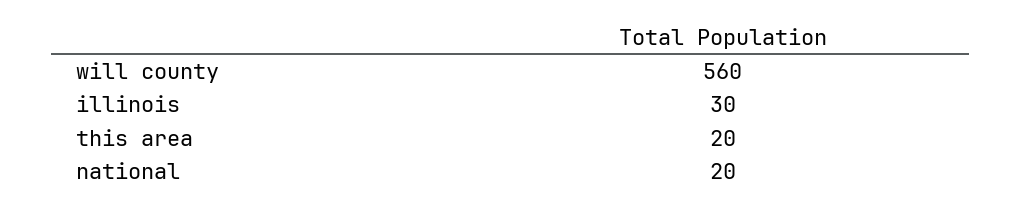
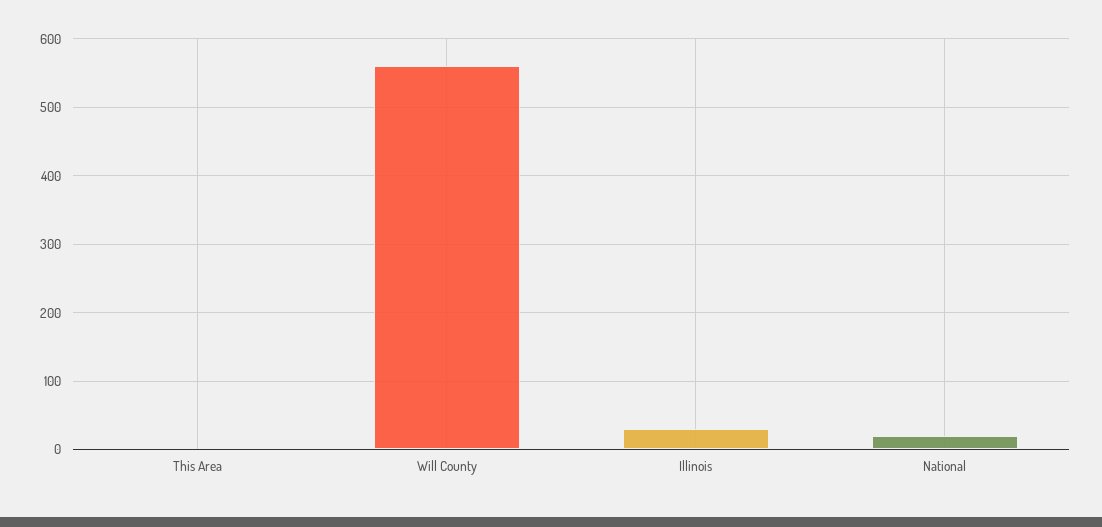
  {
    "will county": 560,
    "illinois": 30,
-   "this area": 20,
+   "this area": 0,
    "national": 20
  }

